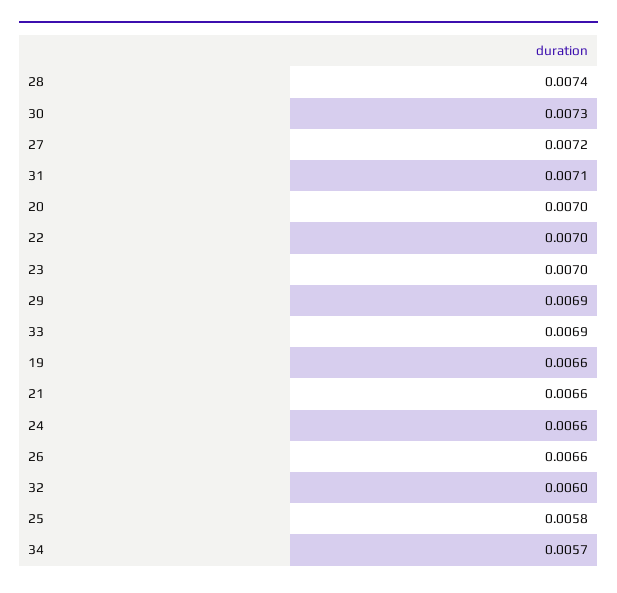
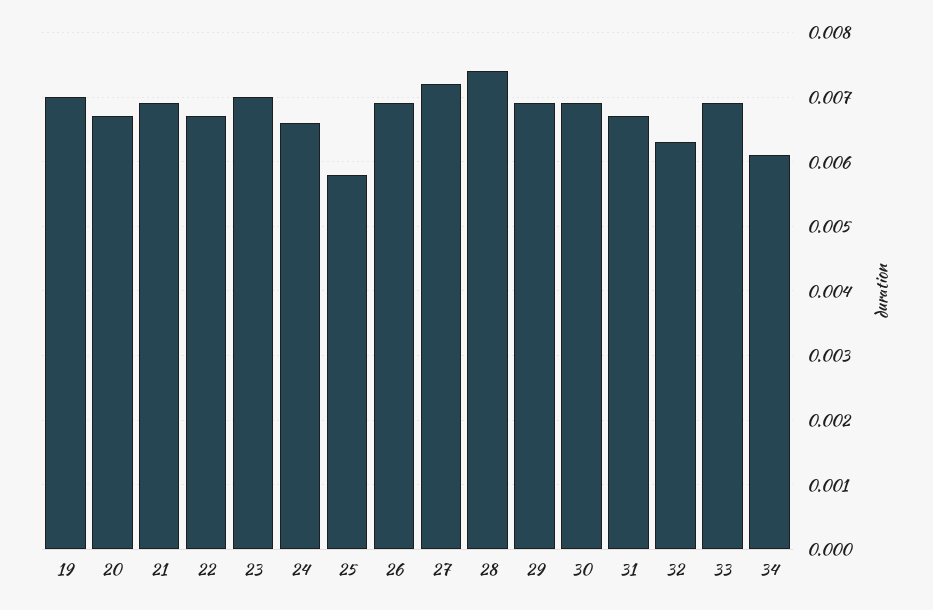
  {
    "28": 0.0074,
-   "30": 0.0073,
+   "30": 0.0069,
    "27": 0.0072,
-   "31": 0.0071,
+   "31": 0.0067,
-   "20": 0.007,
+   "20": 0.0067,
-   "22": 0.007,
+   "22": 0.0067,
    "23": 0.007,
    "29": 0.0069,
    "33": 0.0069,
-   "19": 0.0066,
+   "19": 0.007,
-   "21": 0.0066,
+   "21": 0.0069,
    "24": 0.0066,
-   "26": 0.0066,
+   "26": 0.0069,
-   "32": 0.006,
+   "32": 0.0063,
    "25": 0.0058,
-   "34": 0.0057
+   "34": 0.0061
  }

